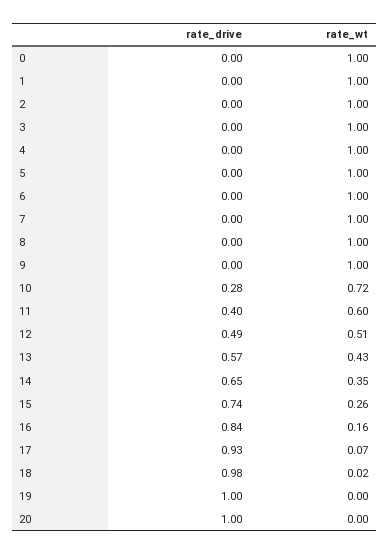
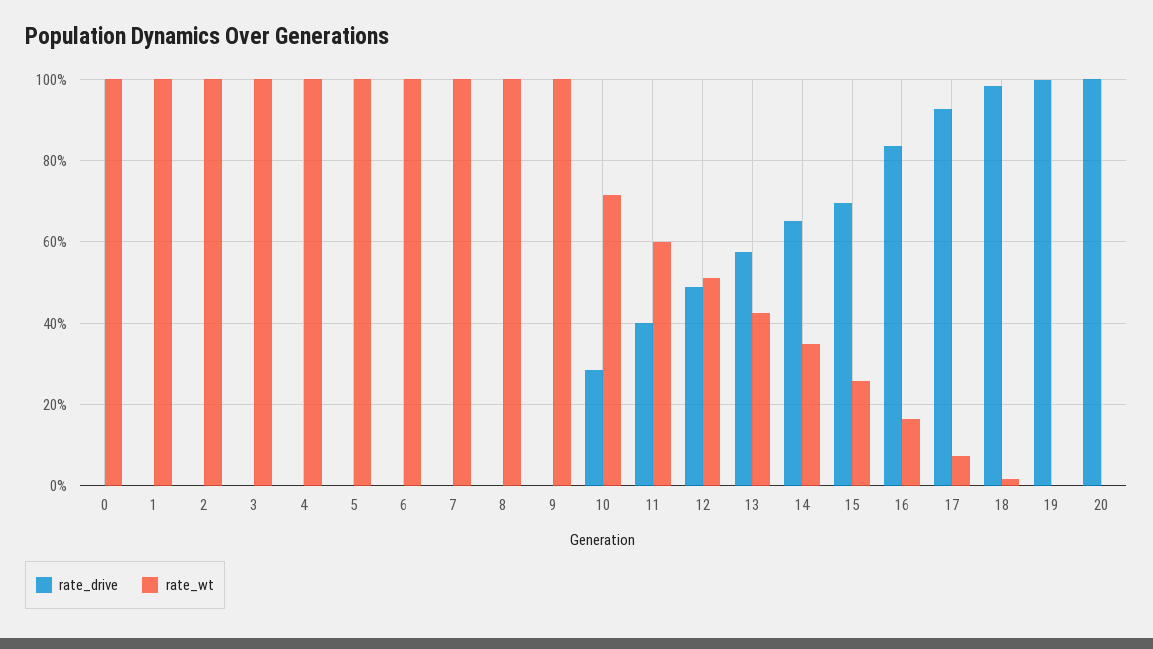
  {
    "rate_drive": {
      "0": 0,
      "1": 0,
      "2": 0,
      "3": 0,
      "4": 0,
      "5": 0,
      "6": 0,
      "7": 0,
      "8": 0,
      "9": 0,
      "10": 0.28,
      "11": 0.4,
      "12": 0.49,
      "13": 0.57,
      "14": 0.65,
-     "15": 0.74,
+     "15": 0.7,
      "16": 0.84,
      "17": 0.93,
      "18": 0.98,
      "19": 1,
      "20": 1
    },
    "rate_wt": {
      "0": 1,
      "1": 1,
      "2": 1,
      "3": 1,
      "4": 1,
      "5": 1,
      "6": 1,
      "7": 1,
      "8": 1,
      "9": 1,
      "10": 0.72,
      "11": 0.6,
      "12": 0.51,
      "13": 0.43,
      "14": 0.35,
      "15": 0.26,
      "16": 0.16,
      "17": 0.07,
      "18": 0.02,
      "19": 0,
      "20": 0
    }
  }

